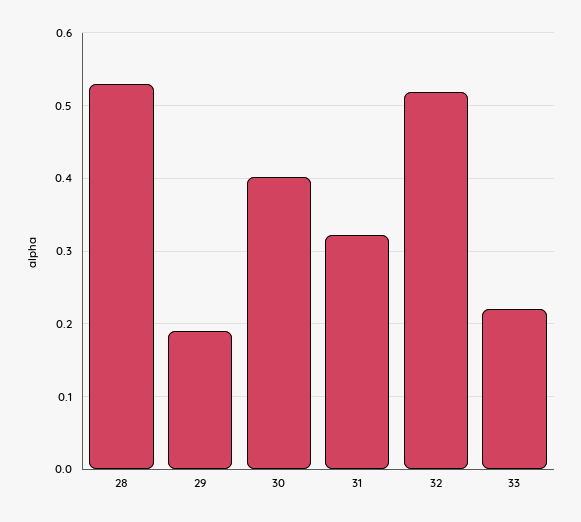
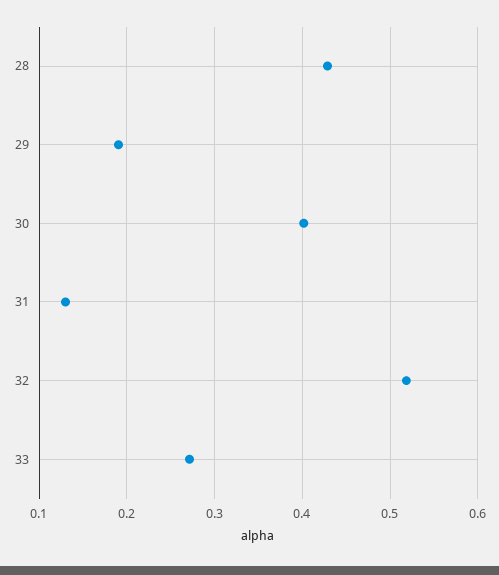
  {
-   "28": 0.53,
+   "28": 0.43,
    "29": 0.19,
    "30": 0.4,
-   "31": 0.32,
+   "31": 0.13,
    "32": 0.52,
-   "33": 0.22
+   "33": 0.27
  }

